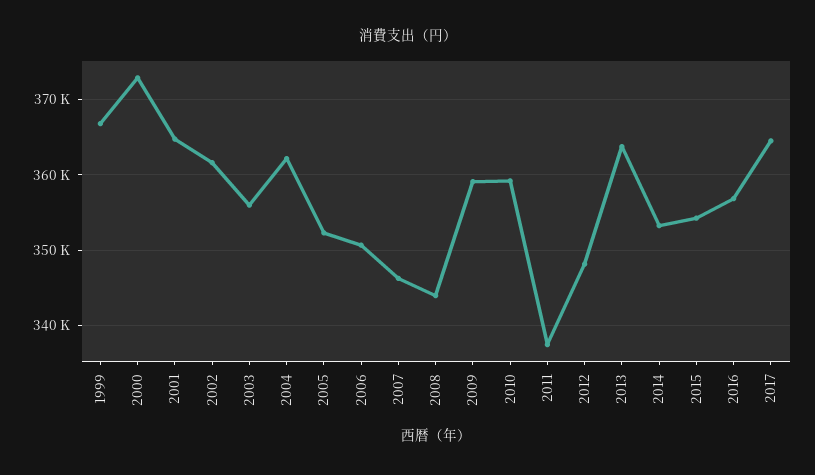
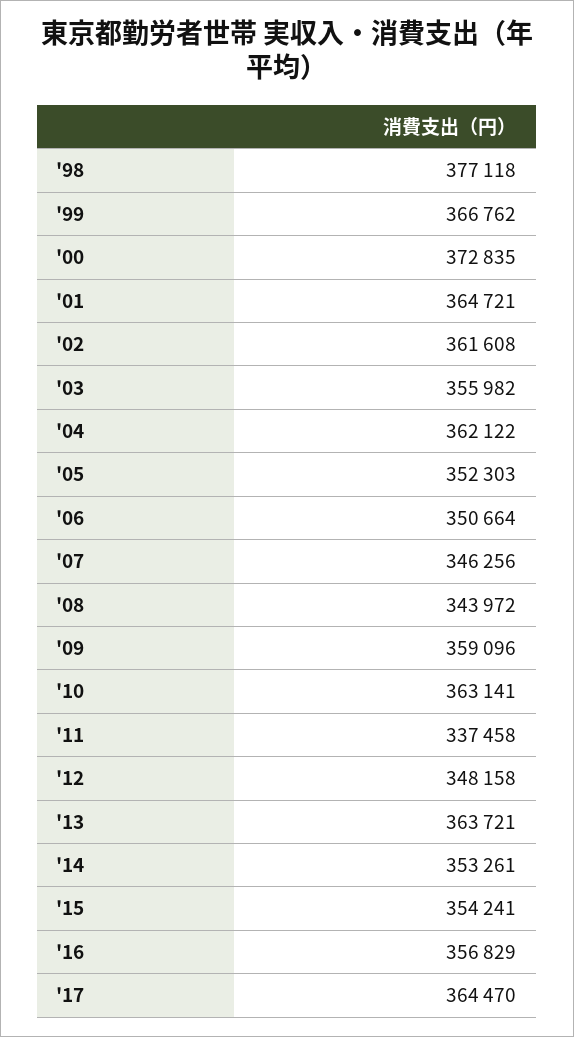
  {
    "1999": 366762,
    "2000": 372835,
    "2001": 364721,
    "2002": 361608,
    "2003": 355982,
    "2004": 362122,
    "2005": 352303,
    "2006": 350664,
    "2007": 346256,
    "2008": 343972,
    "2009": 359096,
-   "2010": 359000,
+   "2010": 363141,
    "2011": 337458,
    "2012": 348158,
    "2013": 363721,
    "2014": 353261,
    "2015": 354241,
    "2016": 356829,
-   "2017": 364470
+   "2017": 364470,
+   "'98": 377118
  }

